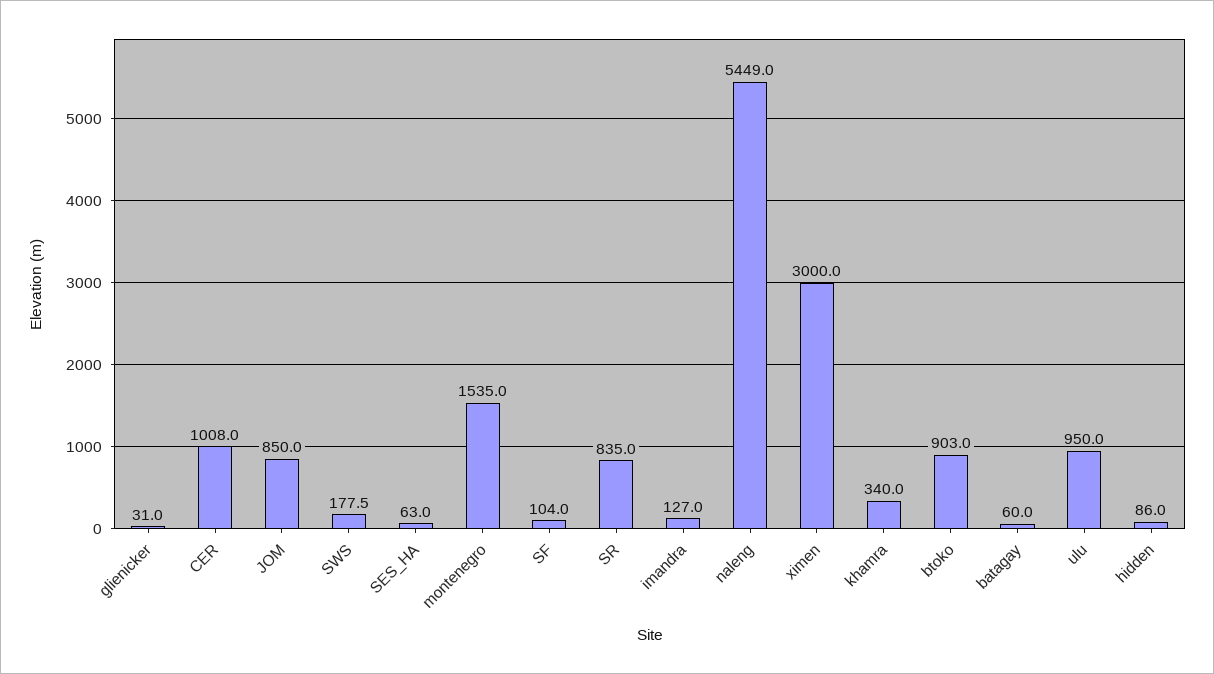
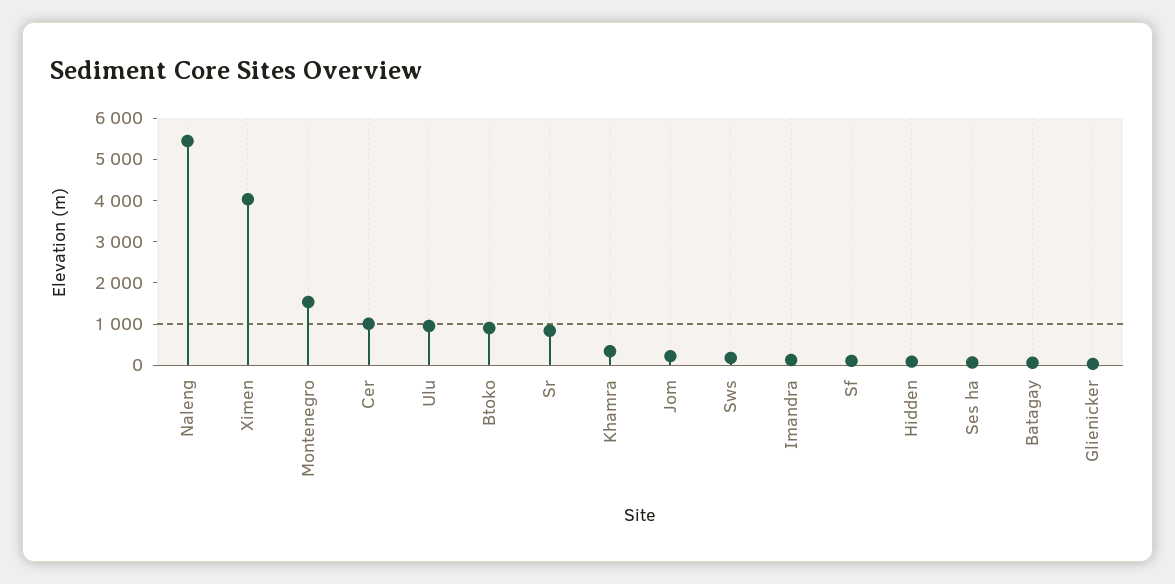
  {
    "glienicker": 31,
    "CER": 1008,
-   "JOM": 850,
+   "JOM": 200,
    "SWS": 177.5,
    "SES_HA": 63,
    "montenegro": 1535,
    "SF": 104,
    "SR": 835,
    "imandra": 127,
    "naleng": 5449,
-   "ximen": 3000,
+   "ximen": 4000,
    "khamra": 340,
    "btoko": 903,
    "batagay": 60,
    "ulu": 950,
    "hidden": 86
  }

